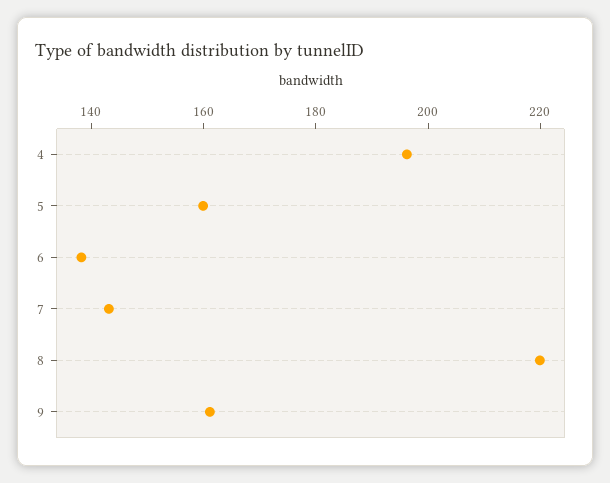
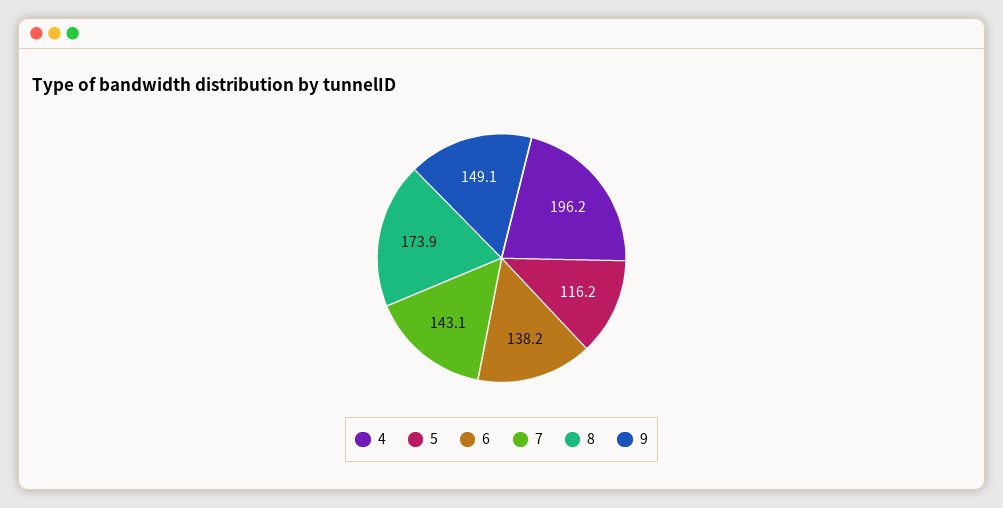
  {
    "4": 196.2,
-   "5": 160,
+   "5": 116.2,
    "6": 138.2,
    "7": 143.1,
-   "8": 220,
+   "8": 173.9,
-   "9": 160
+   "9": 149.1
  }

